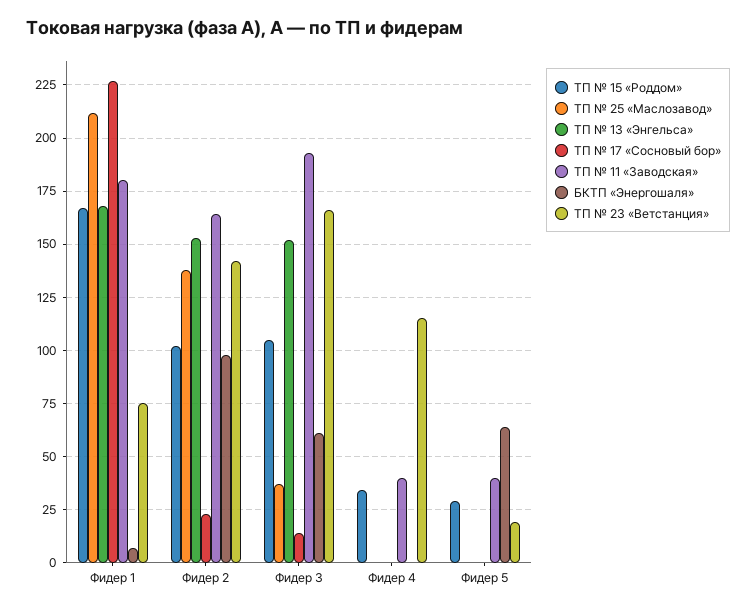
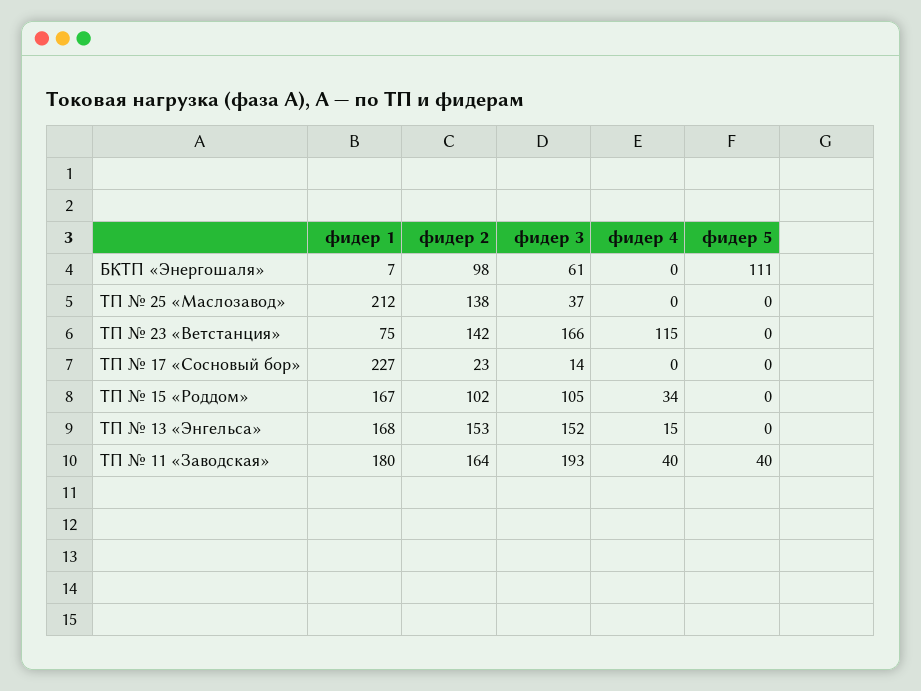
  {
    "ТП № 15 «Роддом»": {
      "Фидер 1": 167,
      "Фидер 2": 102,
      "Фидер 3": 105,
      "Фидер 4": 34,
-     "Фидер 5": 30
+     "Фидер 5": 0
    },
    "ТП № 25 «Маслозавод»": {
      "Фидер 1": 212,
      "Фидер 2": 138,
      "Фидер 3": 37,
      "Фидер 4": 0,
      "Фидер 5": 0
    },
    "ТП № 13 «Энгельса»": {
      "Фидер 1": 168,
      "Фидер 2": 153,
      "Фидер 3": 152,
-     "Фидер 4": 0,
+     "Фидер 4": 15,
      "Фидер 5": 0
    },
    "ТП № 17 «Сосновый бор»": {
      "Фидер 1": 227,
      "Фидер 2": 23,
      "Фидер 3": 14,
      "Фидер 4": 0,
      "Фидер 5": 0
    },
    "ТП № 11 «Заводская»": {
      "Фидер 1": 180,
      "Фидер 2": 164,
      "Фидер 3": 193,
      "Фидер 4": 40,
      "Фидер 5": 40
    },
    "БКТП «Энергошаля»": {
      "Фидер 1": 7,
      "Фидер 2": 98,
      "Фидер 3": 61,
      "Фидер 4": 0,
-     "Фидер 5": 65
+     "Фидер 5": 111
    },
    "ТП № 23 «Ветстанция»": {
      "Фидер 1": 75,
      "Фидер 2": 142,
      "Фидер 3": 166,
      "Фидер 4": 115,
-     "Фидер 5": 20
+     "Фидер 5": 0
    }
  }

